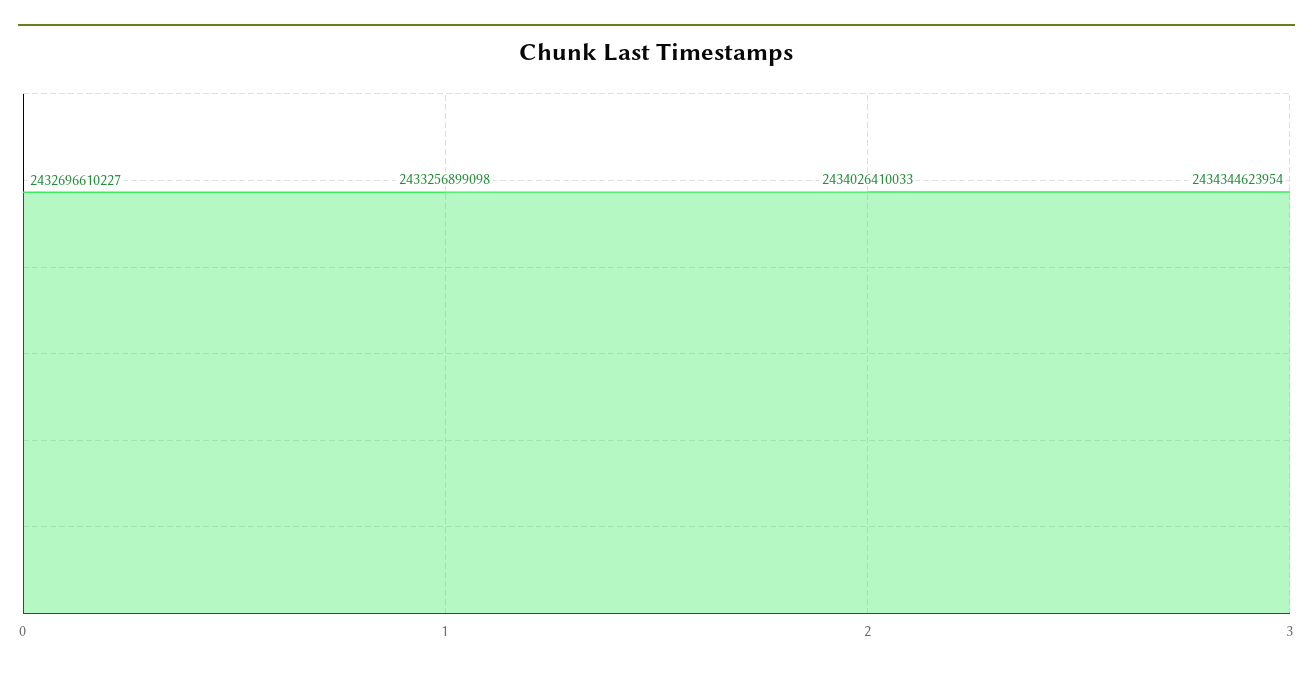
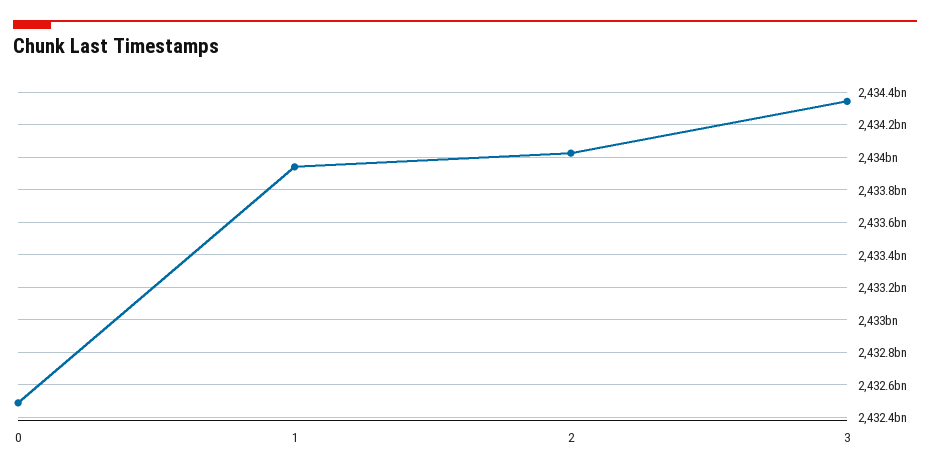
  {
-   "0": 2432696610227,
+   "0": 2432500000000,
-   "1": 2433256899098,
+   "1": 2433950000000,
    "2": 2434026410033,
    "3": 2434344623954
  }

